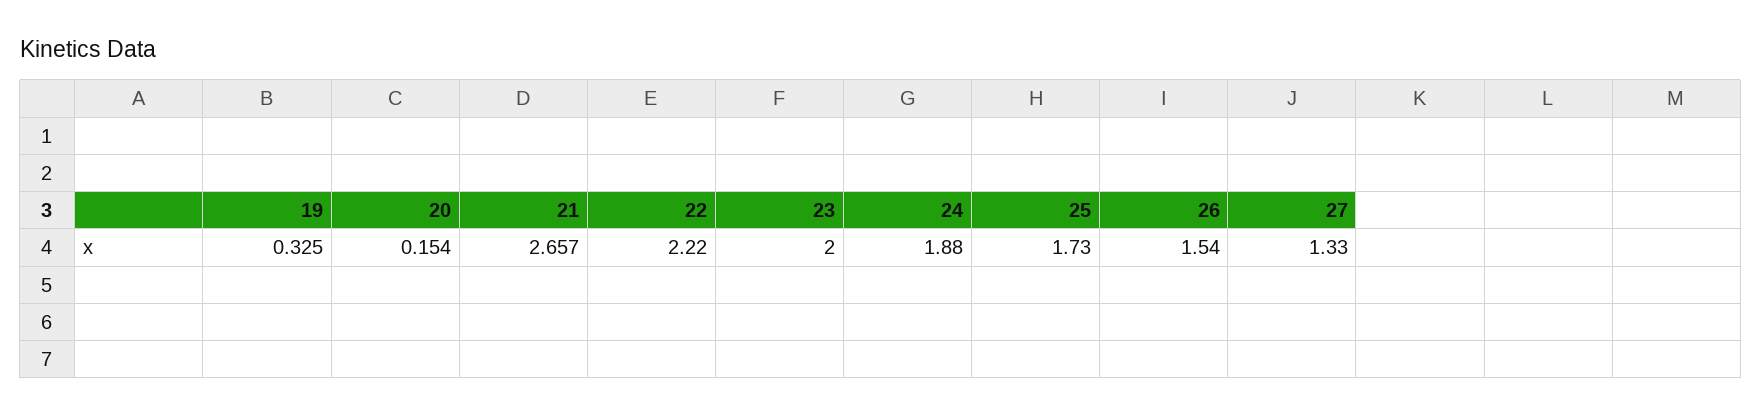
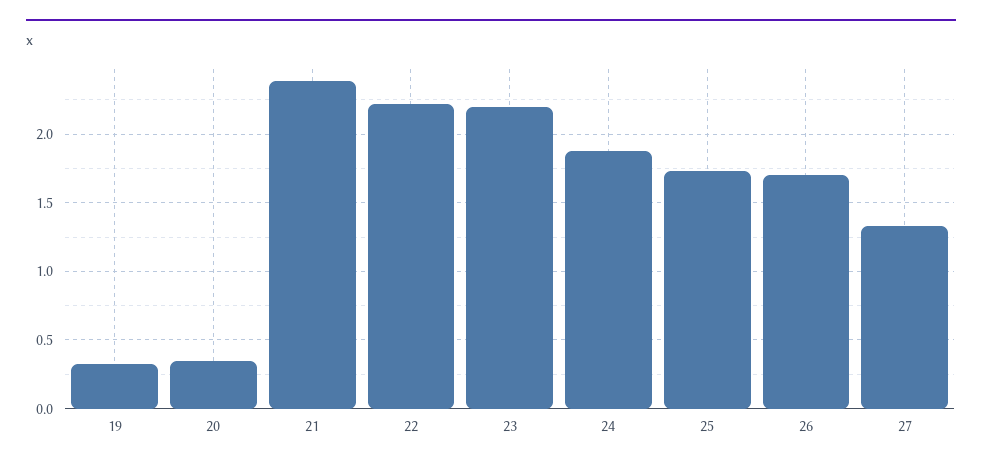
  {
    "19": 0.325,
-   "20": 0.154,
+   "20": 0.35,
-   "21": 2.657,
+   "21": 2.4,
    "22": 2.22,
-   "23": 2,
+   "23": 2.2,
    "24": 1.88,
    "25": 1.73,
-   "26": 1.54,
+   "26": 1.7,
    "27": 1.33
  }

